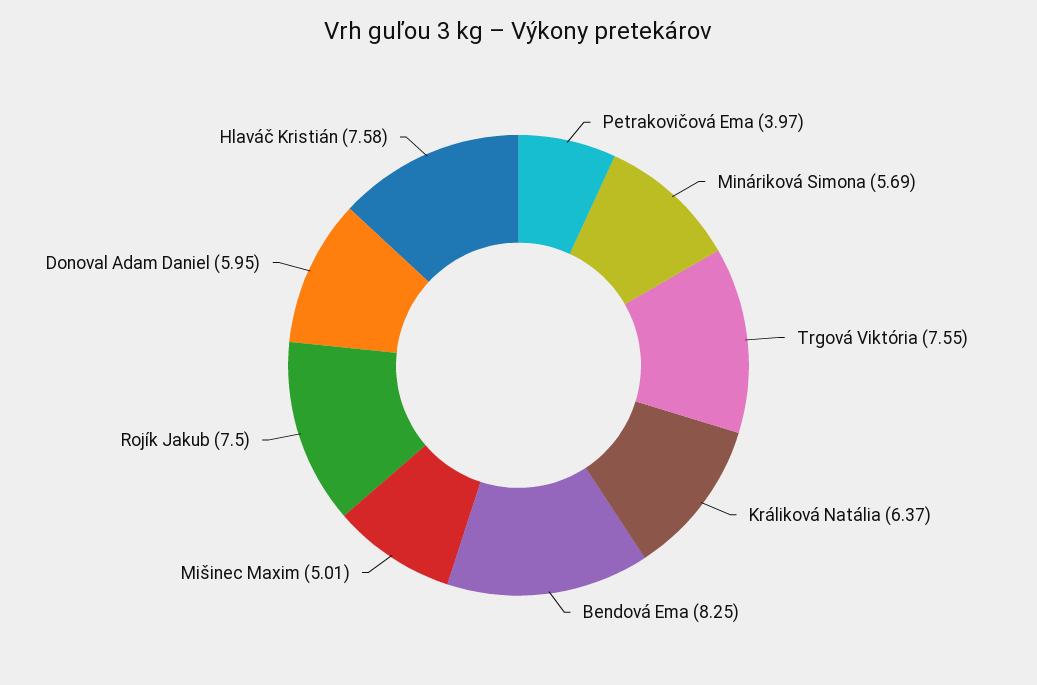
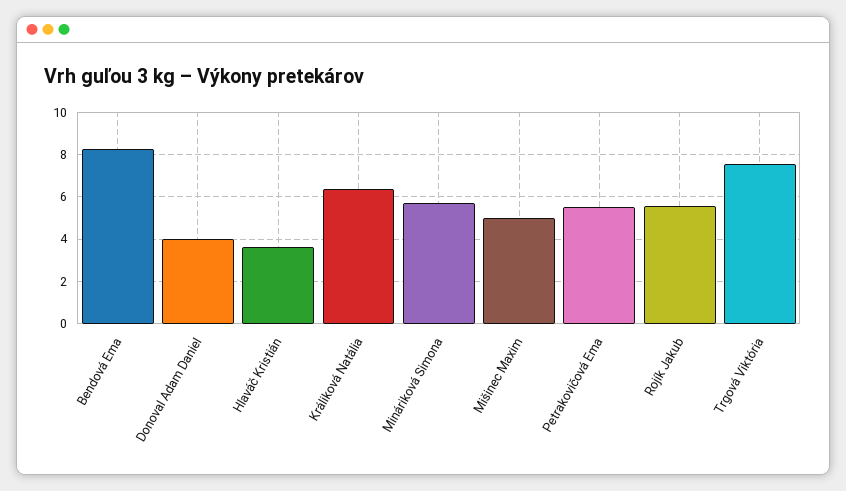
  {
-   "Petrakovičová Ema": 3.97,
+   "Petrakovičová Ema": 5.5,
    "Mináriková Simona": 5.69,
    "Trgová Viktória": 7.55,
    "Králiková Natália": 6.37,
    "Bendová Ema": 8.25,
    "Mišinec Maxim": 5.01,
-   "Rojík Jakub": 7.5,
+   "Rojík Jakub": 5.5,
-   "Donoval Adam Daniel": 5.95,
+   "Donoval Adam Daniel": 4,
-   "Hlaváč Kristián": 7.58
+   "Hlaváč Kristián": 3.5
  }

